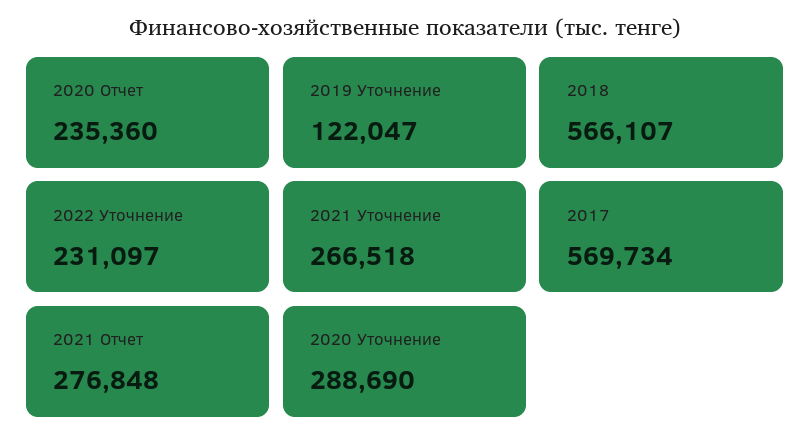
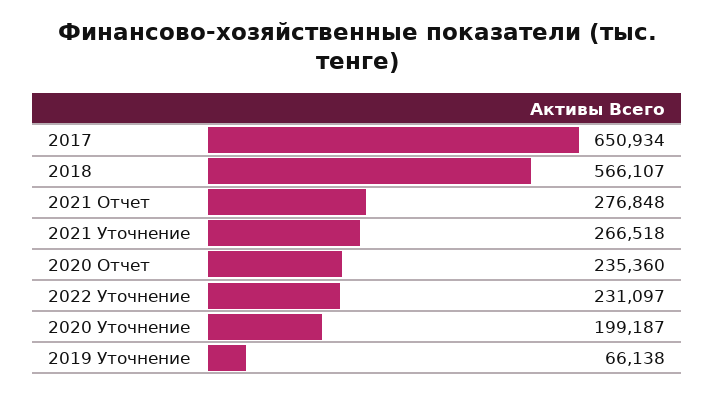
  {
    "2020 Отчет": 235360,
-   "2019 Уточнение": 122047,
+   "2019 Уточнение": 66138,
    "2018": 566107,
    "2022 Уточнение": 231097,
    "2021 Уточнение": 266518,
-   "2017": 569734,
+   "2017": 650934,
    "2021 Отчет": 276848,
-   "2020 Уточнение": 288690
+   "2020 Уточнение": 199187
  }

